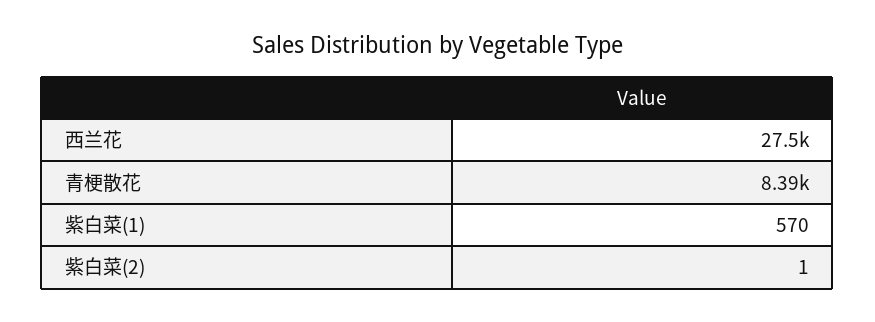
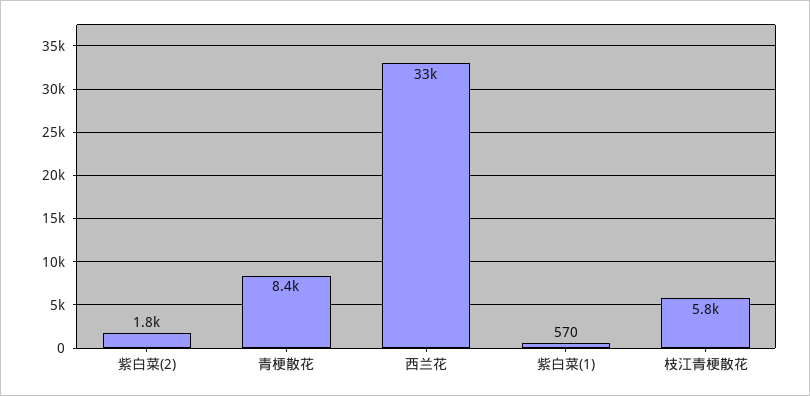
  {
-   "西兰花": 27500,
+   "西兰花": 33000,
    "青梗散花": 8390,
    "紫白菜(1)": 570,
-   "紫白菜(2)": 1
+   "紫白菜(2)": 1800,
+   "枝江青梗散花": 5800
  }

